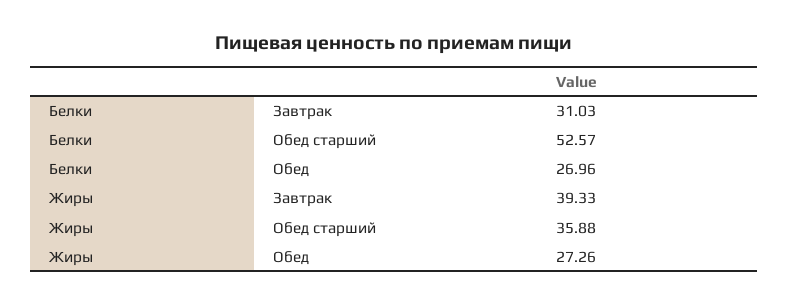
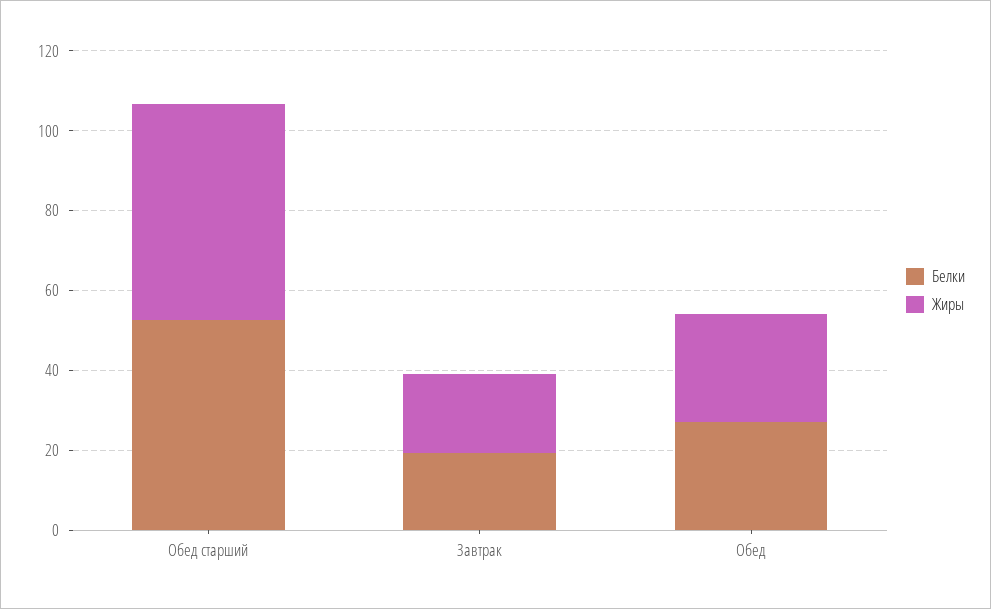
  {
    "Белки": {
-     "Завтрак": 31.03,
+     "Завтрак": 20,
      "Обед старший": 52.57,
      "Обед": 26.96
    },
    "Жиры": {
-     "Завтрак": 39.33,
+     "Завтрак": 20,
-     "Обед старший": 35.88,
+     "Обед старший": 55,
      "Обед": 27.26
    }
  }

